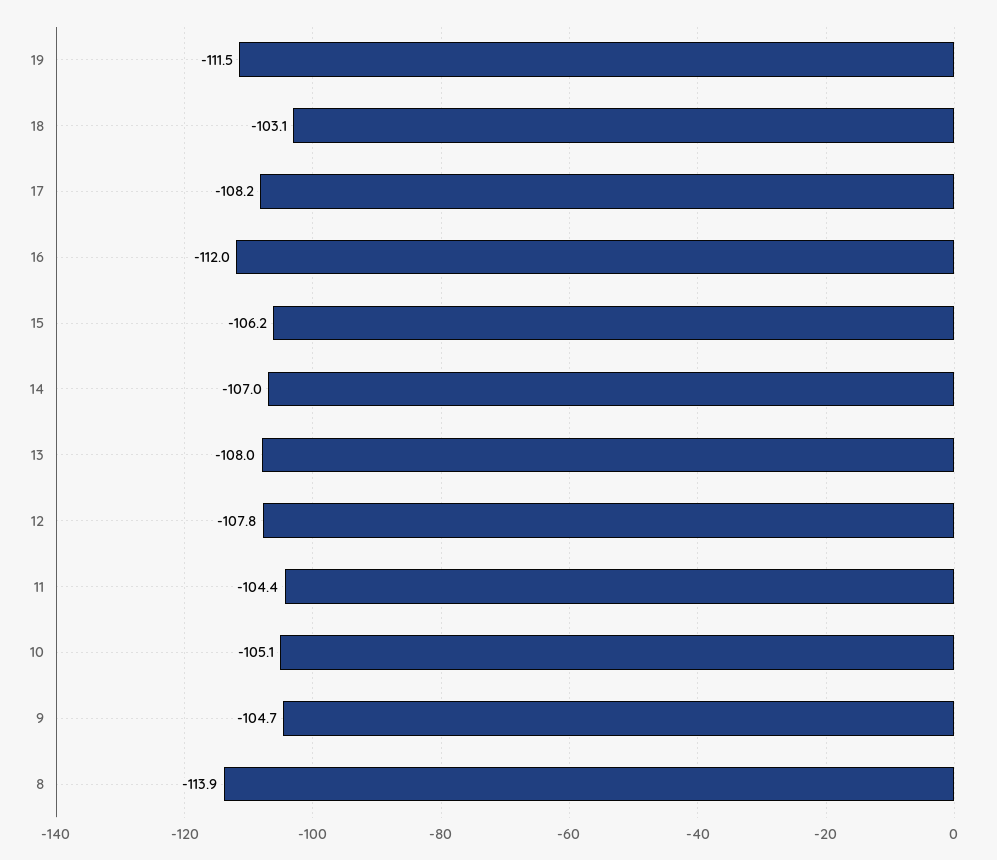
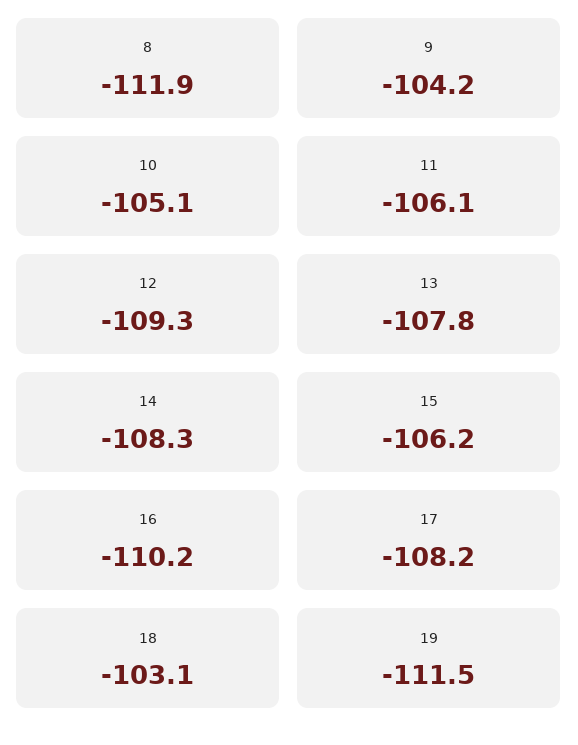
  {
    "19": -111.5,
    "18": -103.1,
    "17": -108.2,
-   "16": -112,
+   "16": -110.2,
    "15": -106.2,
-   "14": -107,
+   "14": -108.3,
-   "13": -108,
+   "13": -107.8,
-   "12": -107.8,
+   "12": -109.3,
-   "11": -104.4,
+   "11": -106.1,
    "10": -105.1,
-   "9": -104.7,
+   "9": -104.2,
-   "8": -113.9
+   "8": -111.9
  }

